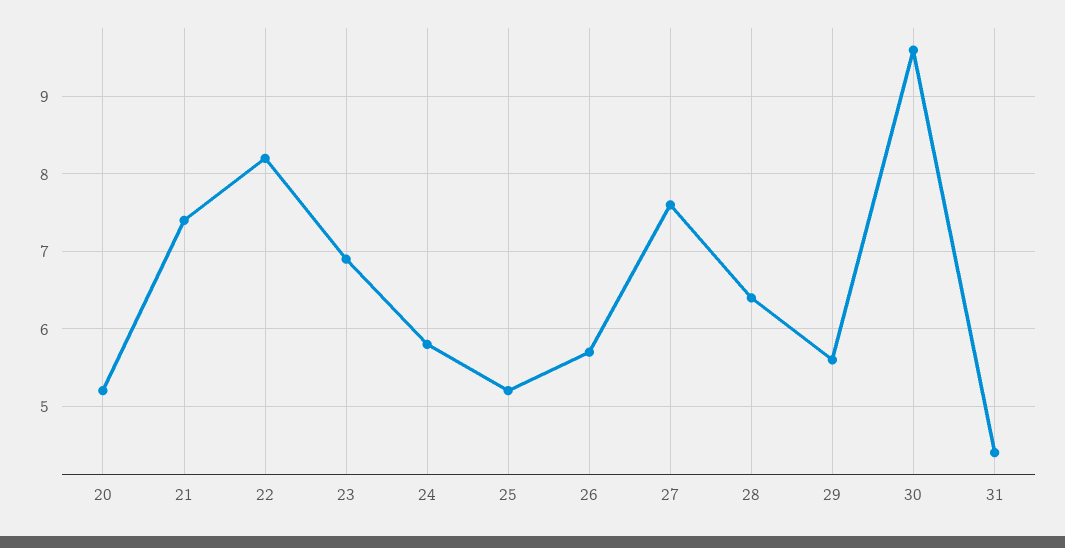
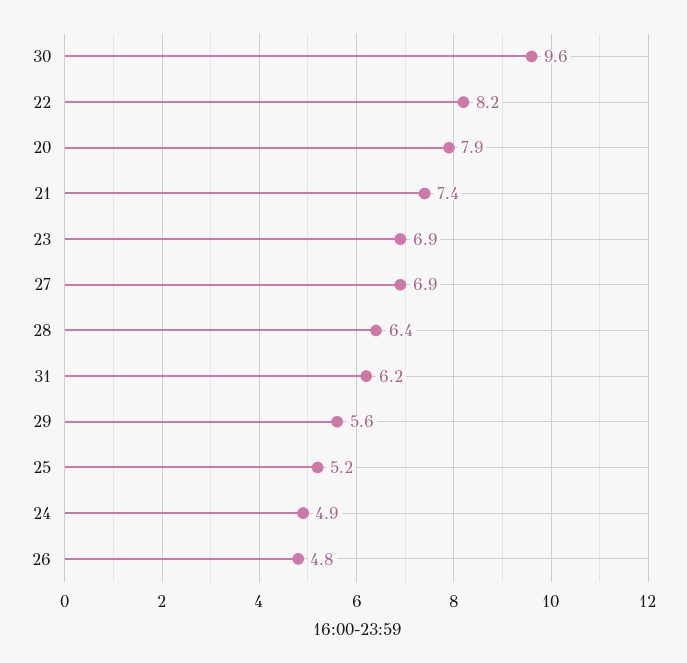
  {
-   "20": 5.2,
+   "20": 7.9,
    "21": 7.4,
    "22": 8.2,
    "23": 6.9,
-   "24": 5.8,
+   "24": 4.9,
    "25": 5.2,
-   "26": 5.7,
+   "26": 4.8,
-   "27": 7.6,
+   "27": 6.9,
    "28": 6.4,
    "29": 5.6,
    "30": 9.6,
-   "31": 4.4
+   "31": 6.2
  }

